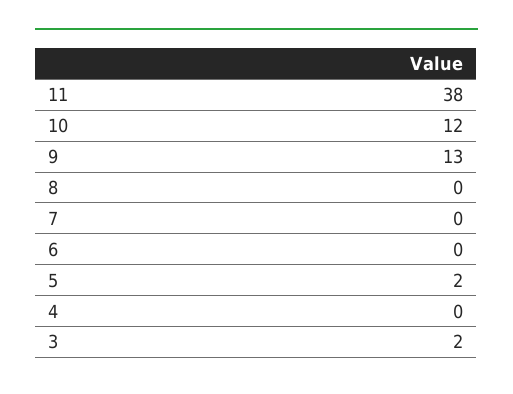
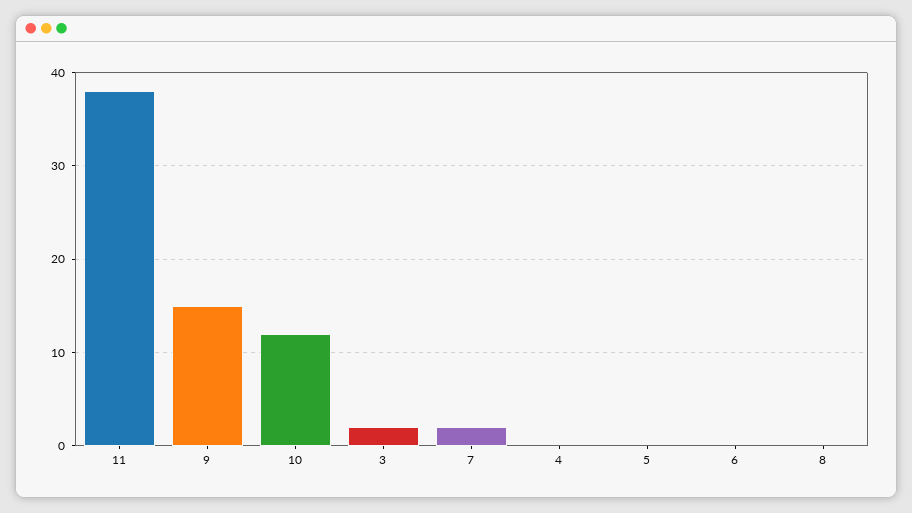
  {
    "11": 38,
    "10": 12,
-   "9": 13,
+   "9": 15,
    "8": 0,
-   "7": 0,
+   "7": 2,
    "6": 0,
-   "5": 2,
+   "5": 0,
    "4": 0,
    "3": 2
  }

